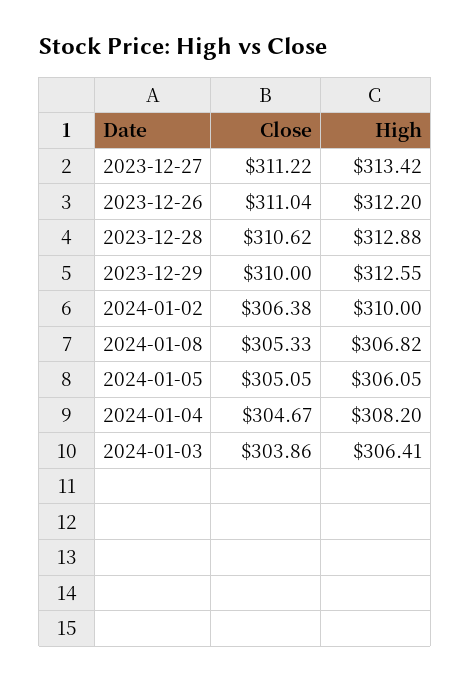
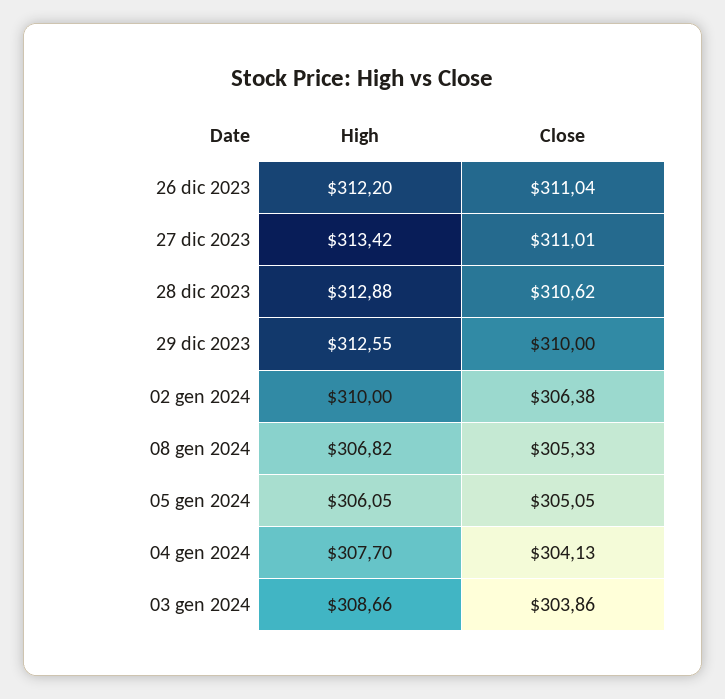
  {
    "Close": {
-     "2023-12-27": 311.22,
+     "2023-12-27": 311.01,
      "2023-12-26": 311.04,
      "2023-12-28": 310.62,
      "2023-12-29": 310,
      "2024-01-02": 306.38,
      "2024-01-08": 305.33,
      "2024-01-05": 305.05,
-     "2024-01-04": 304.67,
+     "2024-01-04": 304.13,
      "2024-01-03": 303.86
    },
    "High": {
      "2023-12-27": 313.42,
      "2023-12-26": 312.2,
      "2023-12-28": 312.88,
      "2023-12-29": 312.55,
      "2024-01-02": 310,
      "2024-01-08": 306.82,
      "2024-01-05": 306.05,
-     "2024-01-04": 308.2,
+     "2024-01-04": 307.7,
-     "2024-01-03": 306.41
+     "2024-01-03": 308.66
    }
  }

